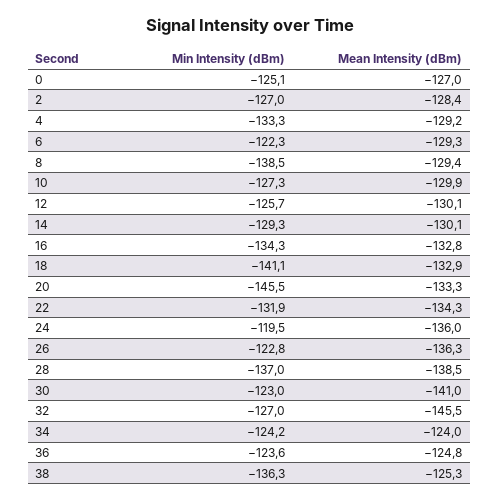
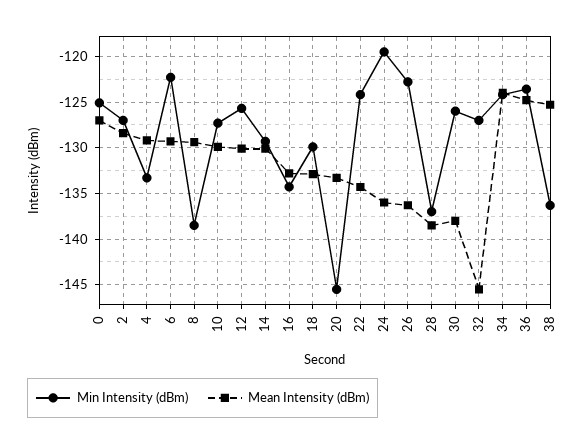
  {
    "Min Intensity (dBm)": {
      "0": -125.1,
      "2": -127,
      "4": -133.3,
      "6": -122.3,
      "8": -138.5,
      "10": -127.3,
      "12": -125.7,
      "14": -129.3,
      "16": -134.3,
-     "18": -141.1,
+     "18": -130,
      "20": -145.5,
-     "22": -131.9,
+     "22": -124,
      "24": -119.5,
      "26": -122.8,
      "28": -137,
-     "30": -123,
+     "30": -126,
      "32": -127,
      "34": -124.2,
      "36": -123.6,
      "38": -136.3
    },
    "Mean Intensity (dBm)": {
      "0": -127,
      "2": -128.4,
      "4": -129.2,
      "6": -129.3,
      "8": -129.4,
      "10": -129.9,
      "12": -130.1,
      "14": -130.1,
      "16": -132.8,
      "18": -132.9,
      "20": -133.3,
      "22": -134.3,
      "24": -136,
      "26": -136.3,
      "28": -138.5,
-     "30": -141,
+     "30": -138,
      "32": -145.5,
      "34": -124,
      "36": -124.8,
      "38": -125.3
    }
  }

